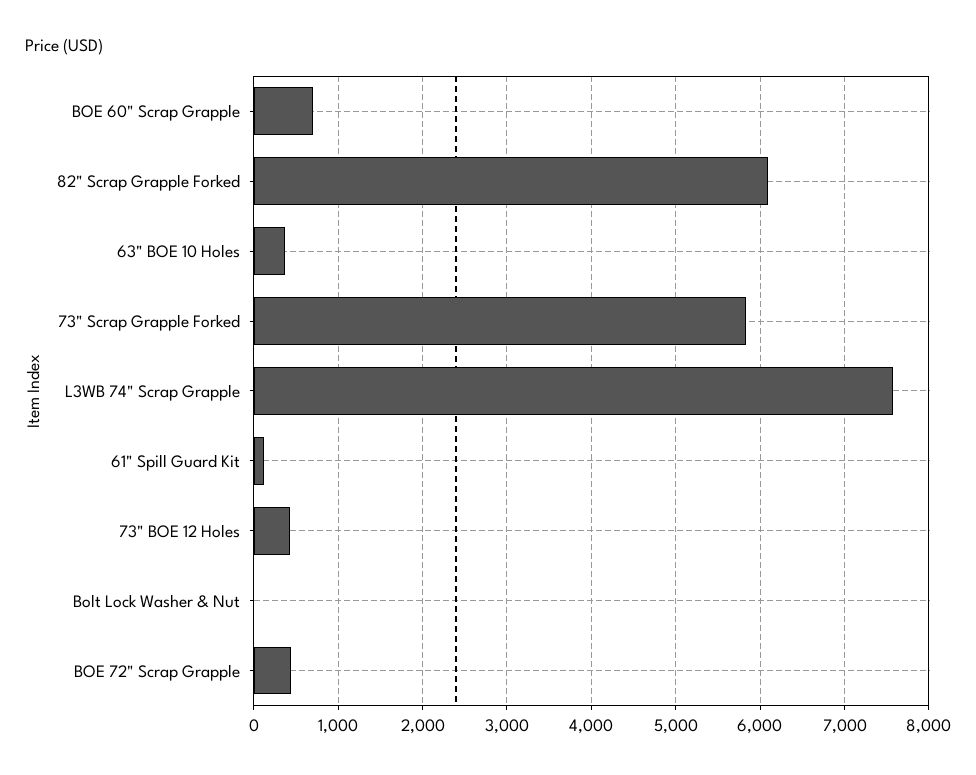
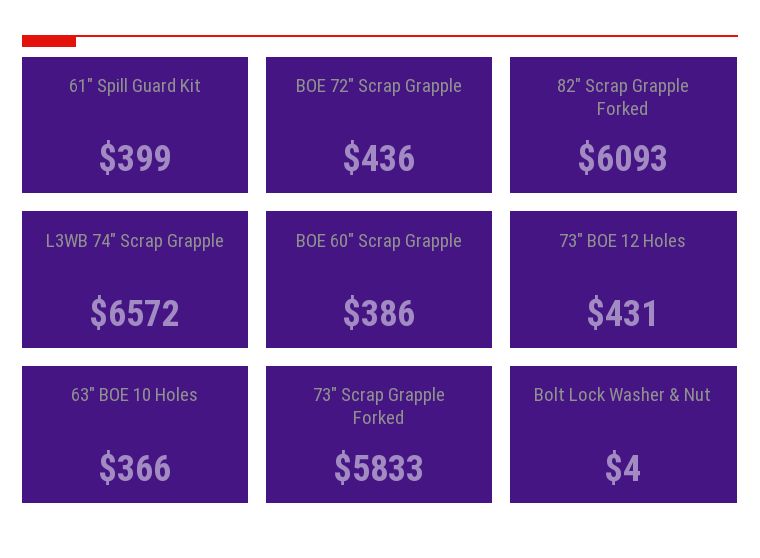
  {
-   "BOE 60\" Scrap Grapple": 700,
+   "BOE 60\" Scrap Grapple": 386,
    "82\" Scrap Grapple Forked": 6093,
    "63\" BOE 10 Holes": 366,
    "73\" Scrap Grapple Forked": 5833,
-   "L3WB 74\" Scrap Grapple": 7600,
+   "L3WB 74\" Scrap Grapple": 6572,
-   "61\" Spill Guard Kit": 100,
+   "61\" Spill Guard Kit": 399,
    "73\" BOE 12 Holes": 431,
    "Bolt Lock Washer & Nut": 4,
    "BOE 72\" Scrap Grapple": 436
  }

